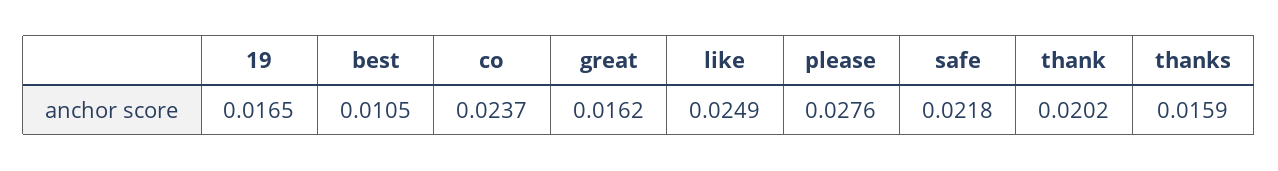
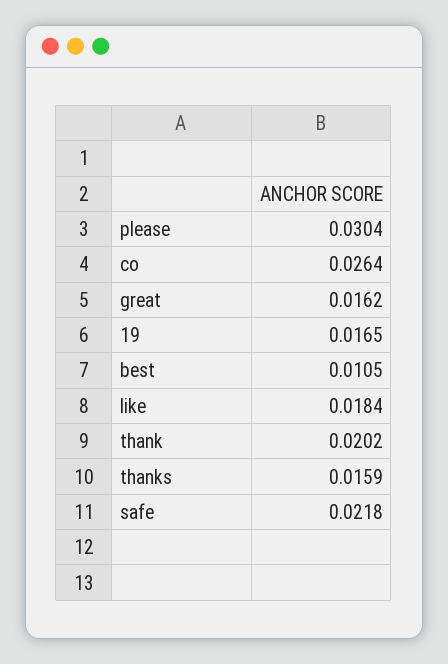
  {
    "19": 0.0165,
    "best": 0.0105,
-   "co": 0.0237,
+   "co": 0.0264,
    "great": 0.0162,
-   "like": 0.0249,
+   "like": 0.0184,
-   "please": 0.0276,
+   "please": 0.0304,
    "safe": 0.0218,
    "thank": 0.0202,
    "thanks": 0.0159
  }

